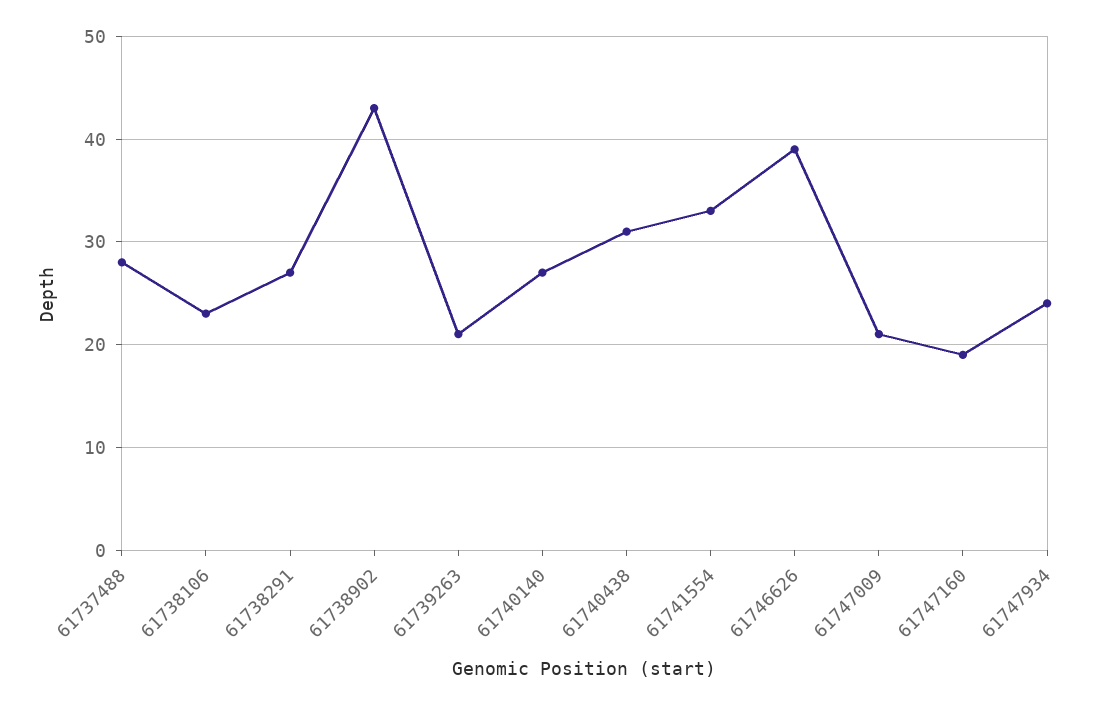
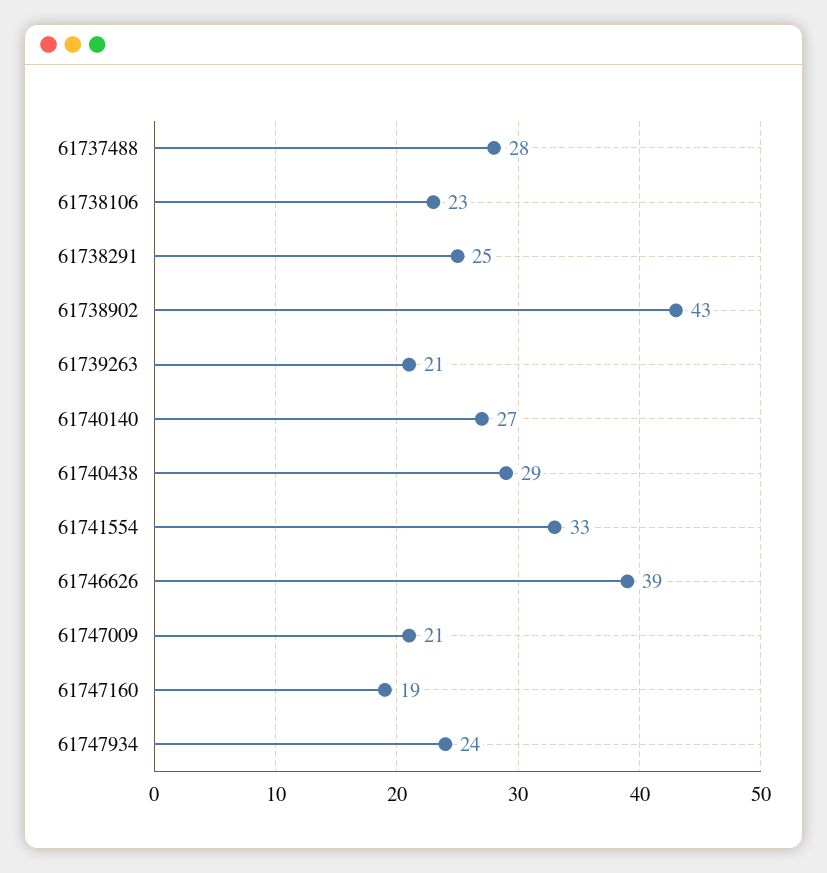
  {
    "61737488": 28,
    "61738106": 23,
-   "61738291": 27,
+   "61738291": 25,
    "61738902": 43,
    "61739263": 21,
    "61740140": 27,
-   "61740438": 31,
+   "61740438": 29,
    "61741554": 33,
    "61746626": 39,
    "61747009": 21,
    "61747160": 19,
    "61747934": 24
  }

